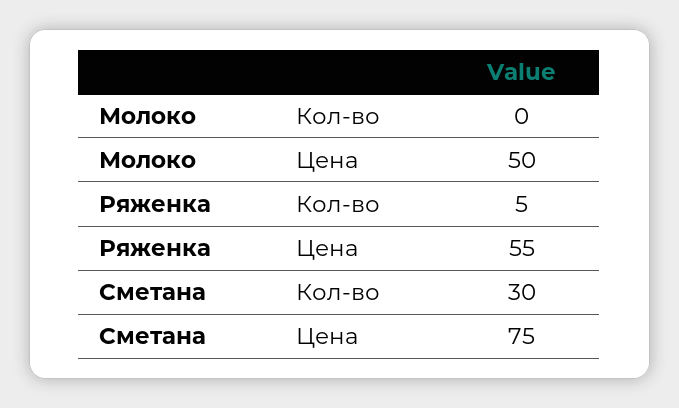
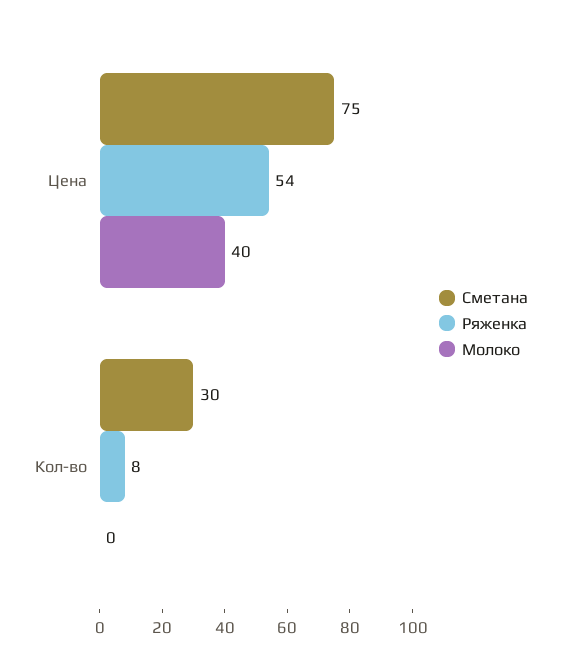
  {
    "Молоко": {
      "Кол-во": 0,
-     "Цена": 50
+     "Цена": 40
    },
    "Ряженка": {
-     "Кол-во": 5,
+     "Кол-во": 8,
-     "Цена": 55
+     "Цена": 54
    },
    "Сметана": {
      "Кол-во": 30,
      "Цена": 75
    }
  }

